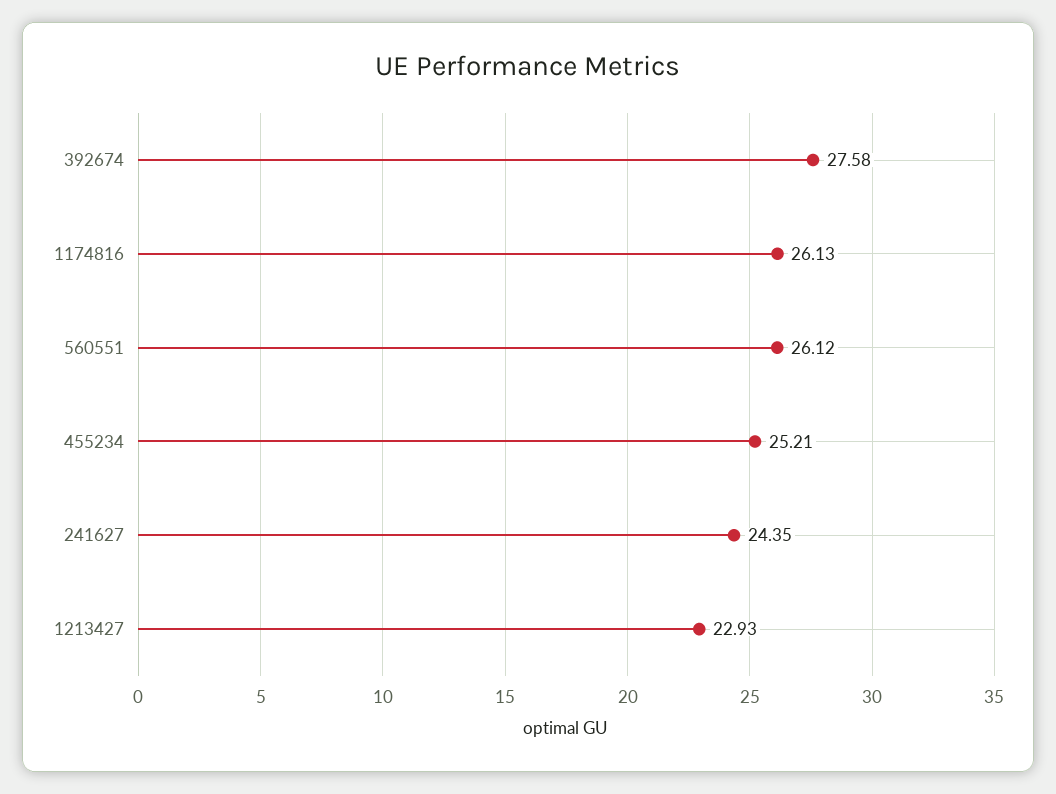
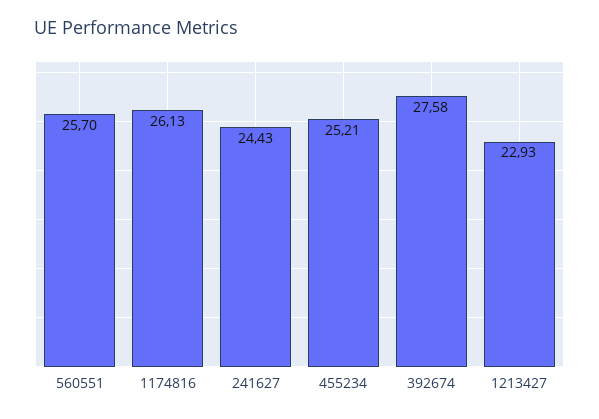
  {
    "392674": 27.58,
    "1174816": 26.13,
-   "560551": 26.12,
+   "560551": 25.7,
    "455234": 25.21,
-   "241627": 24.35,
+   "241627": 24.43,
    "1213427": 22.93
  }

